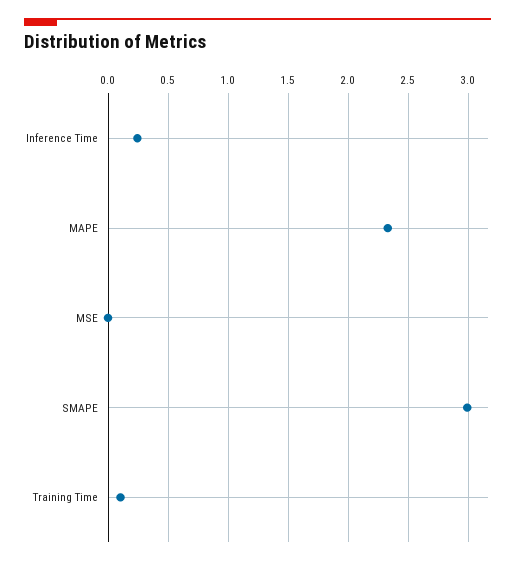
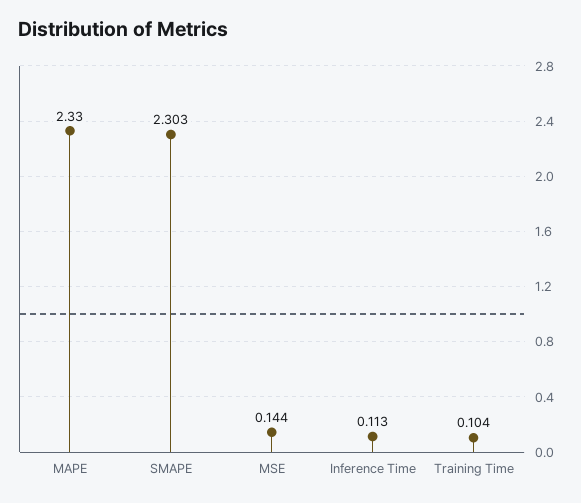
  {
-   "Inference Time": 0.25,
+   "Inference Time": 0.113,
    "MAPE": 2.33,
-   "MSE": 0,
+   "MSE": 0.144,
-   "SMAPE": 3,
+   "SMAPE": 2.303,
    "Training Time": 0.104
  }

